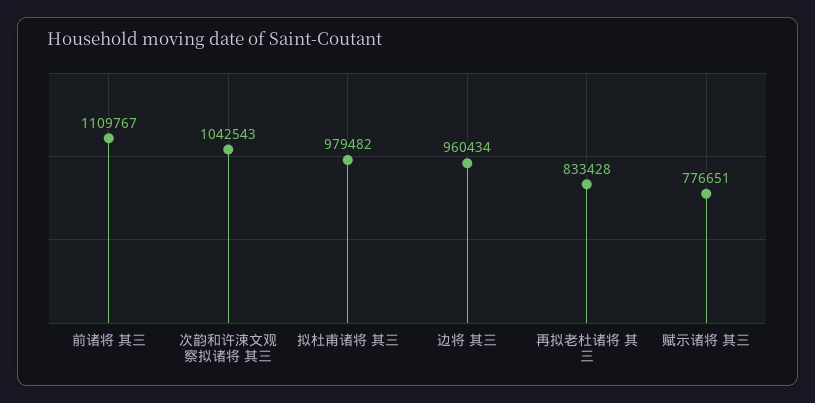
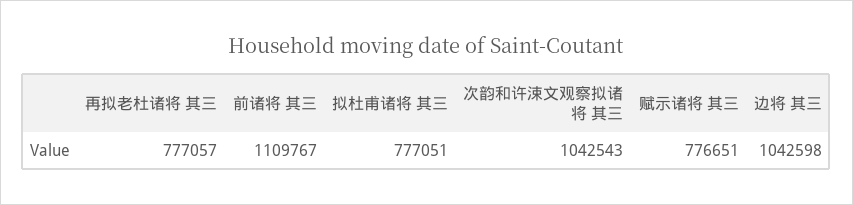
  {
    "前诸将 其三": 1109767,
    "次韵和许涑文观察拟诸将 其三": 1042543,
-   "拟杜甫诸将 其三": 979482,
+   "拟杜甫诸将 其三": 777051,
-   "边将 其三": 960434,
+   "边将 其三": 1042598,
-   "再拟老杜诸将 其三": 833428,
+   "再拟老杜诸将 其三": 777057,
    "赋示诸将 其三": 776651
  }

